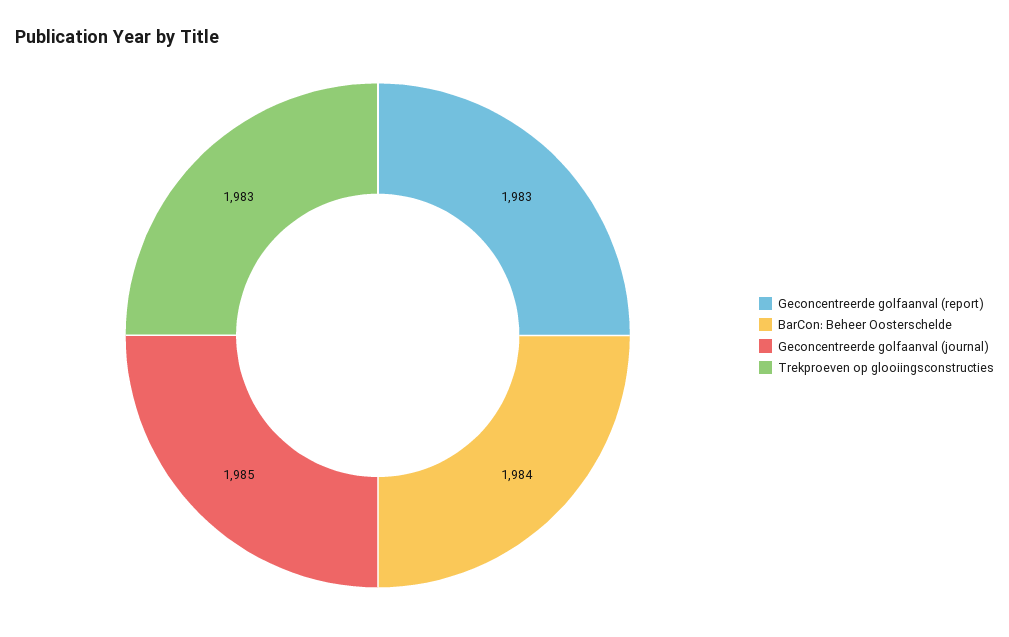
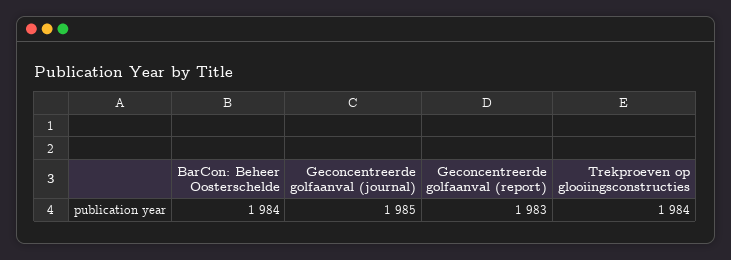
  {
    "Geconcentreerde golfaanval (report)": 1983,
    "BarCon: Beheer Oosterschelde": 1984,
    "Geconcentreerde golfaanval (journal)": 1985,
-   "Trekproeven op glooiingsconstructies": 1983
+   "Trekproeven op glooiingsconstructies": 1984
  }

